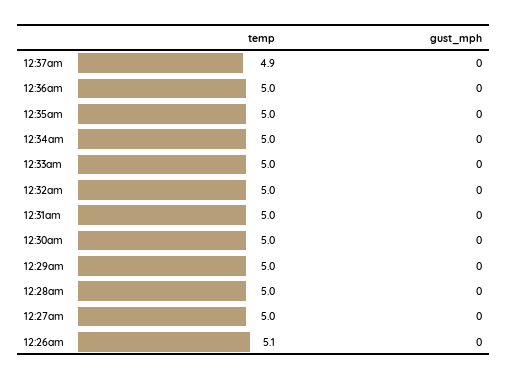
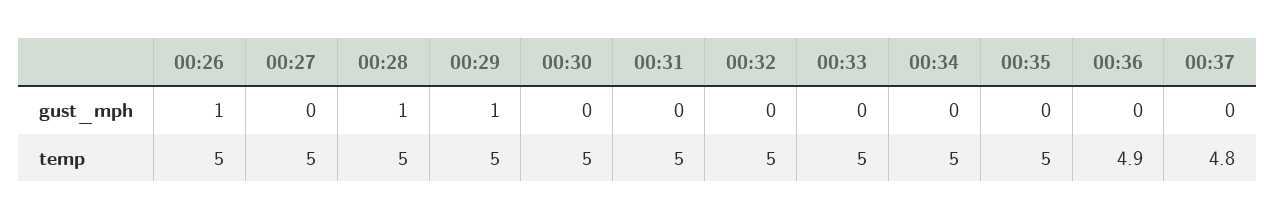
  {
    "temp": {
-     "12:37am": 4.9,
+     "12:37am": 4.8,
-     "12:36am": 5,
+     "12:36am": 4.9,
      "12:35am": 5,
      "12:34am": 5,
      "12:33am": 5,
      "12:32am": 5,
      "12:31am": 5,
      "12:30am": 5,
      "12:29am": 5,
      "12:28am": 5,
      "12:27am": 5,
-     "12:26am": 5.1
+     "12:26am": 5
    },
    "gust_mph": {
      "12:37am": 0,
      "12:36am": 0,
      "12:35am": 0,
      "12:34am": 0,
      "12:33am": 0,
      "12:32am": 0,
      "12:31am": 0,
      "12:30am": 0,
-     "12:29am": 0,
+     "12:29am": 1,
-     "12:28am": 0,
+     "12:28am": 1,
      "12:27am": 0,
-     "12:26am": 0
+     "12:26am": 1
    }
  }

